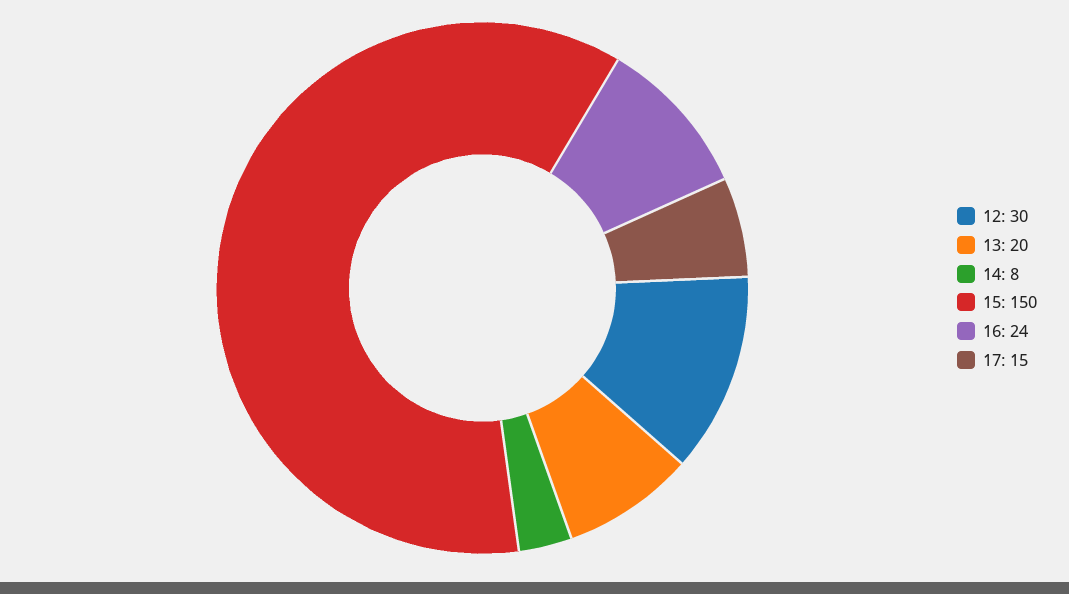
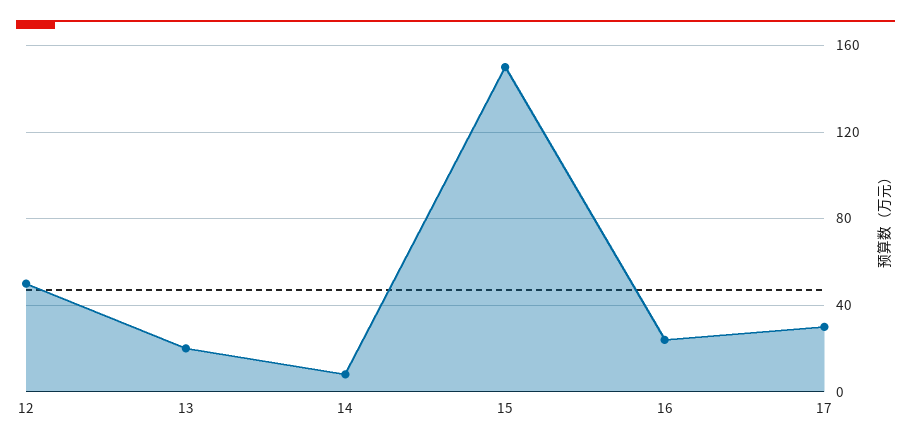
  {
-   "12": 30,
+   "12": 50,
    "13": 20,
    "14": 8,
    "15": 150,
    "16": 24,
-   "17": 15
+   "17": 30
  }

